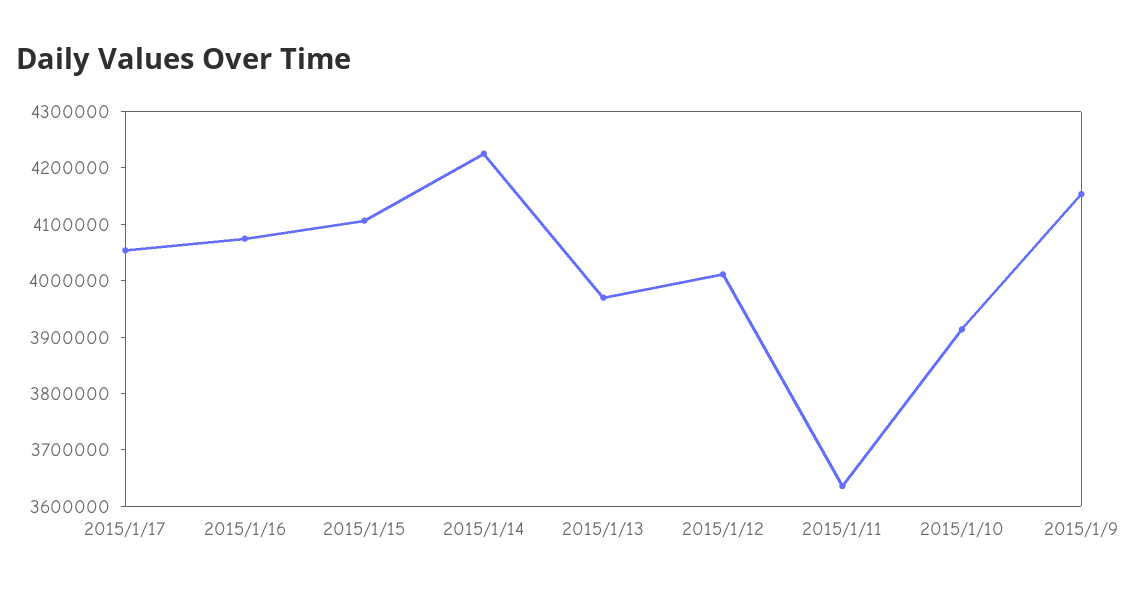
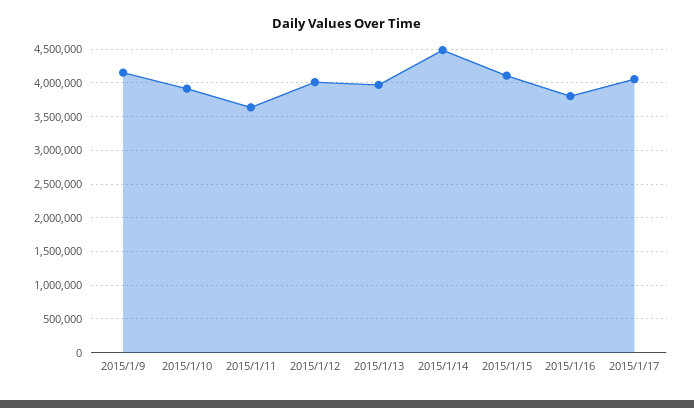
  {
    "2015/1/17": 4060000,
-   "2015/1/16": 4080000,
+   "2015/1/16": 3800000,
    "2015/1/15": 4100000,
-   "2015/1/14": 4220000,
+   "2015/1/14": 4500000,
    "2015/1/13": 3960000,
    "2015/1/12": 4020000,
    "2015/1/11": 3640000,
    "2015/1/10": 3920000,
    "2015/1/9": 4160000
  }

